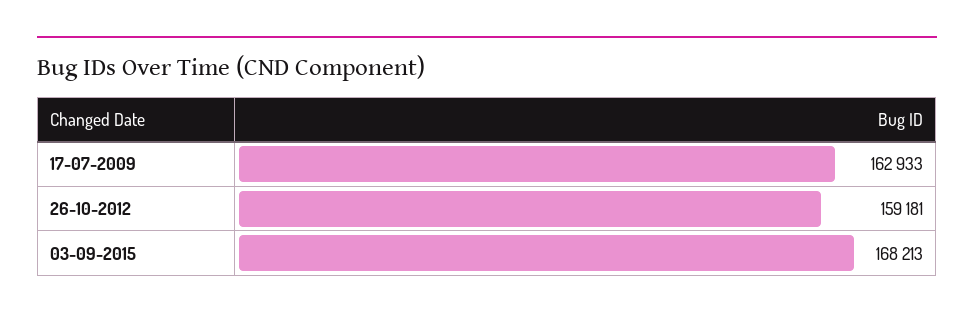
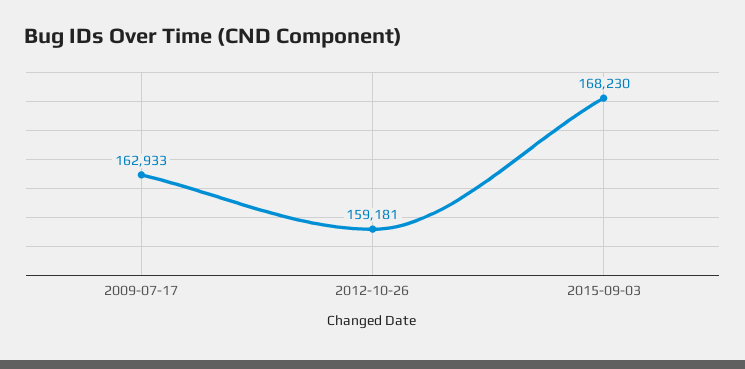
  {
    "17-07-2009": 162933,
    "26-10-2012": 159181,
-   "03-09-2015": 168213
+   "03-09-2015": 168230
  }

